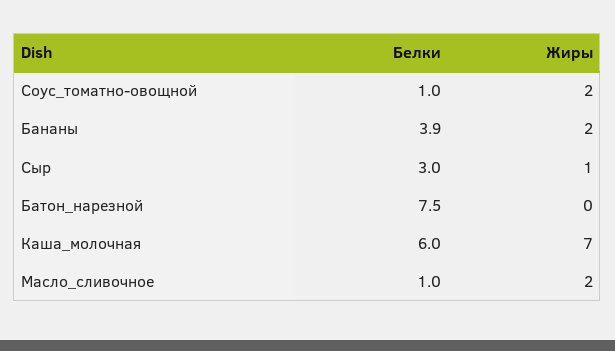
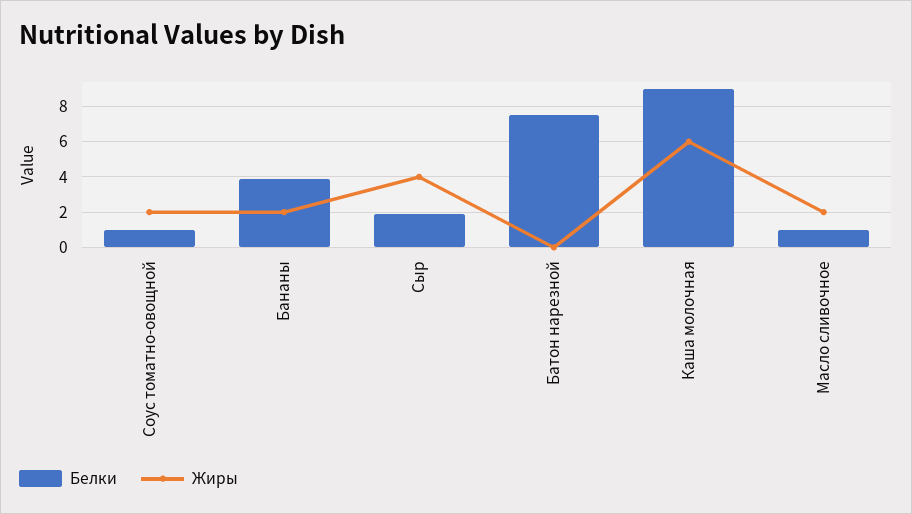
  {
    "Белки": {
      "Соус_томатно-овощной": 1,
      "Бананы": 3.9,
-     "Сыр": 3,
+     "Сыр": 2,
      "Батон_нарезной": 7.5,
-     "Каша_молочная": 6,
+     "Каша_молочная": 9,
      "Масло_сливочное": 1
    },
    "Жиры": {
      "Соус_томатно-овощной": 2,
      "Бананы": 2,
-     "Сыр": 1,
+     "Сыр": 4,
      "Батон_нарезной": 0,
-     "Каша_молочная": 7,
+     "Каша_молочная": 6,
      "Масло_сливочное": 2
    }
  }

